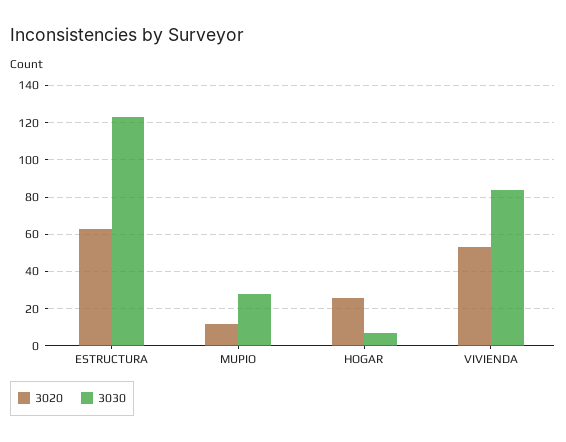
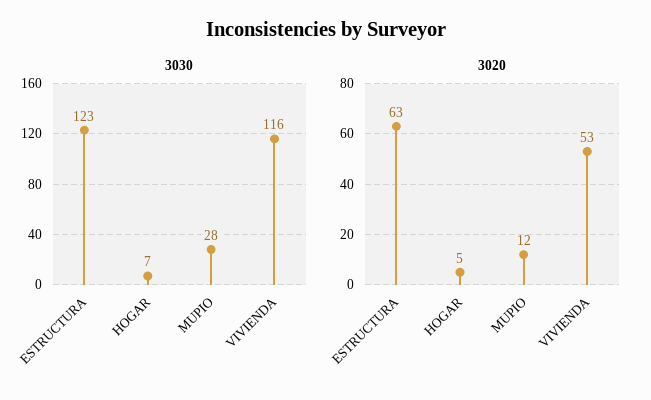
  {
    "3020": {
      "ESTRUCTURA": 63,
      "MUPIO": 12,
-     "HOGAR": 25,
+     "HOGAR": 5,
      "VIVIENDA": 53
    },
    "3030": {
      "ESTRUCTURA": 123,
      "MUPIO": 28,
      "HOGAR": 7,
-     "VIVIENDA": 85
+     "VIVIENDA": 116
    }
  }

